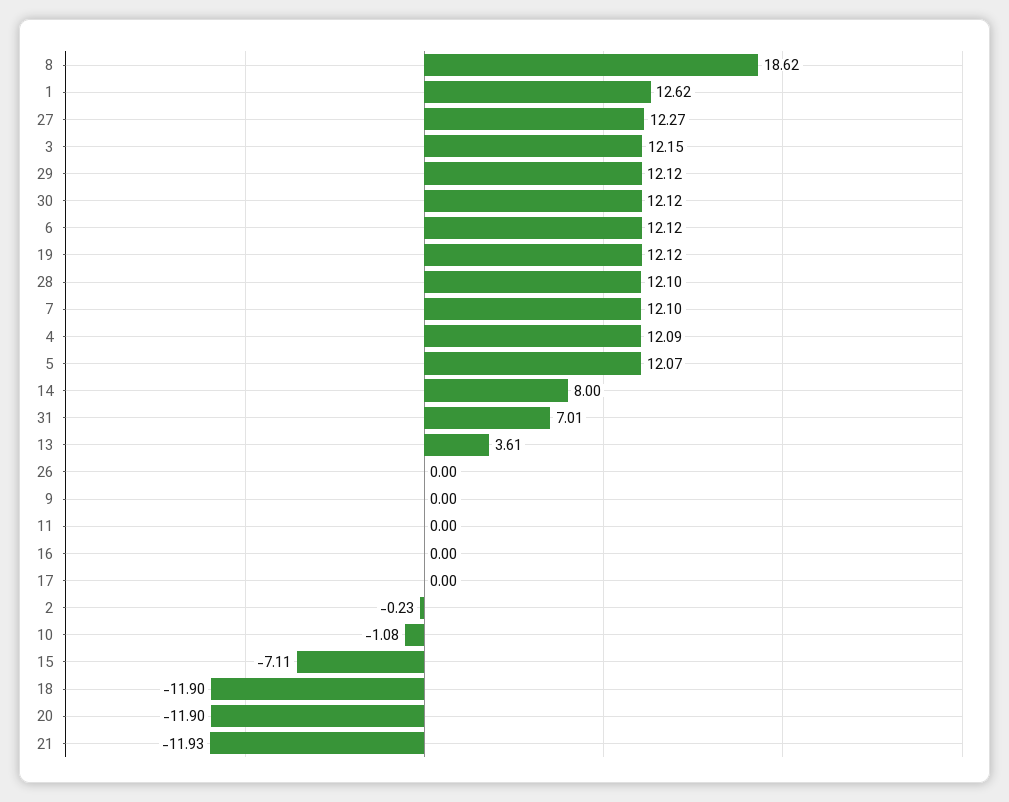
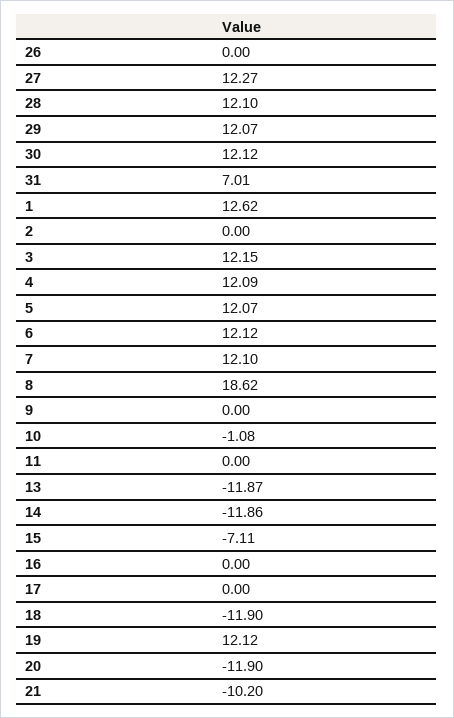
  {
    "8": 18.62,
    "1": 12.62,
    "27": 12.27,
    "3": 12.15,
-   "29": 12.12,
+   "29": 12.07,
    "30": 12.12,
    "6": 12.12,
    "19": 12.12,
    "28": 12.1,
    "7": 12.1,
    "4": 12.09,
    "5": 12.07,
-   "14": 8,
+   "14": -11.86,
    "31": 7.01,
-   "13": 3.61,
+   "13": -11.87,
    "26": 0,
    "9": 0,
    "11": 0,
    "16": 0,
    "17": 0,
-   "2": -0.23,
+   "2": 0,
    "10": -1.08,
    "15": -7.11,
    "18": -11.9,
    "20": -11.9,
-   "21": -11.93
+   "21": -10.2
  }

